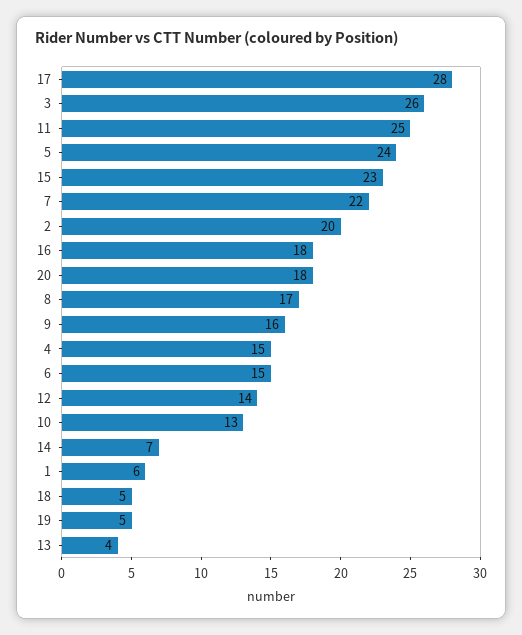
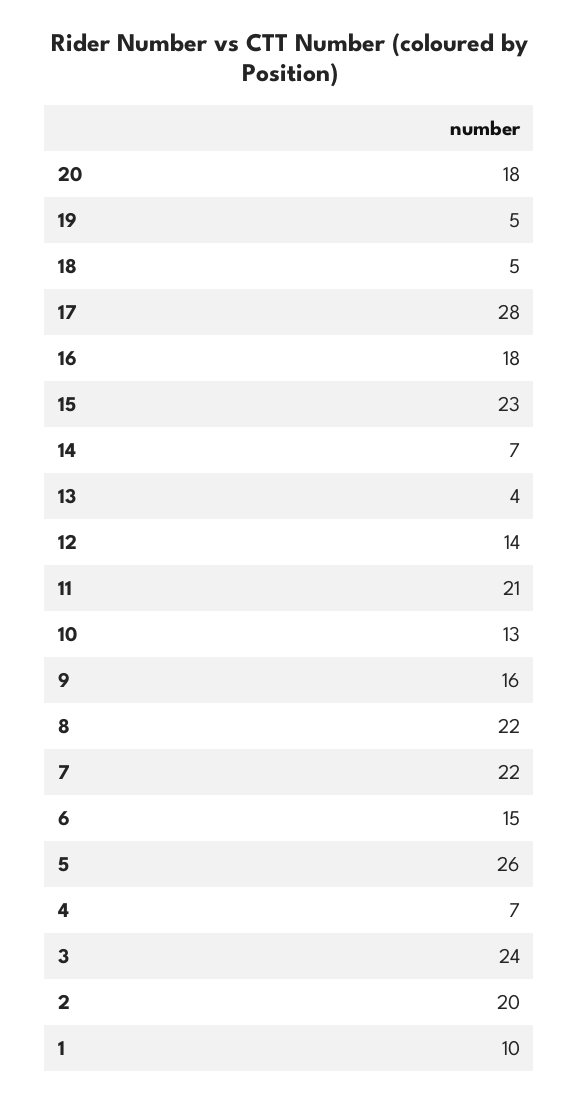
  {
    "17": 28,
-   "3": 26,
+   "3": 24,
-   "11": 25,
+   "11": 21,
-   "5": 24,
+   "5": 26,
    "15": 23,
    "7": 22,
    "2": 20,
    "16": 18,
    "20": 18,
-   "8": 17,
+   "8": 22,
    "9": 16,
-   "4": 15,
+   "4": 7,
    "6": 15,
    "12": 14,
    "10": 13,
    "14": 7,
-   "1": 6,
+   "1": 10,
    "18": 5,
    "19": 5,
    "13": 4
  }

